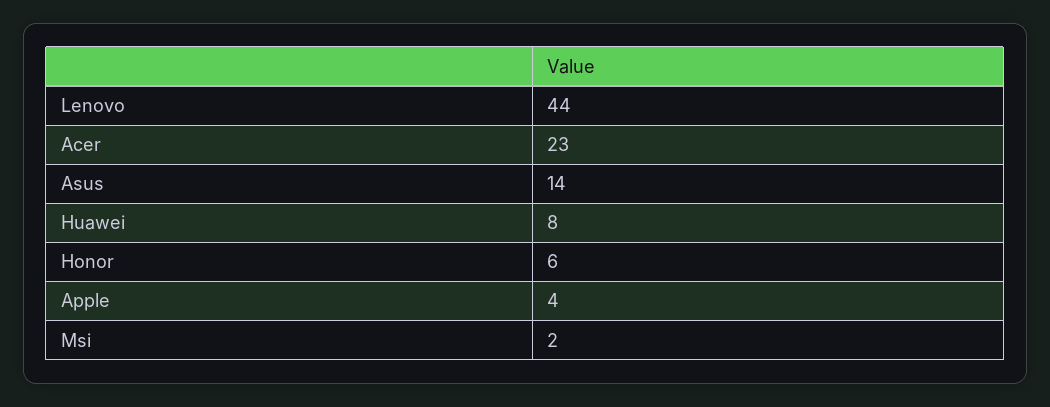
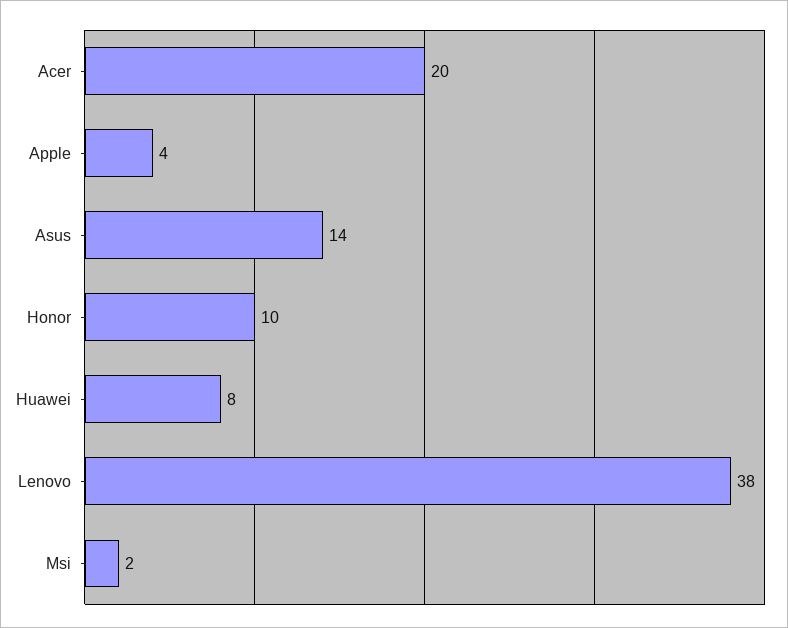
  {
-   "Lenovo": 44,
+   "Lenovo": 38,
-   "Acer": 23,
+   "Acer": 20,
    "Asus": 14,
    "Huawei": 8,
-   "Honor": 6,
+   "Honor": 10,
    "Apple": 4,
    "Msi": 2
  }

